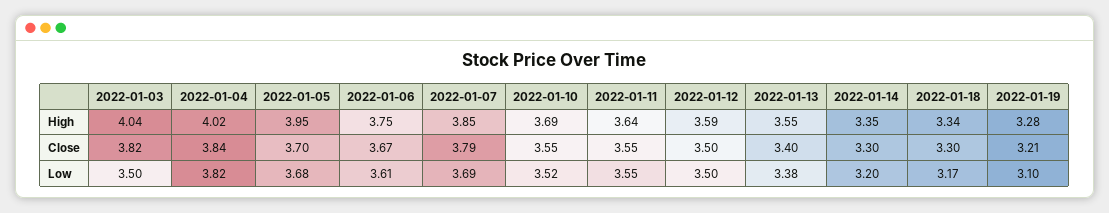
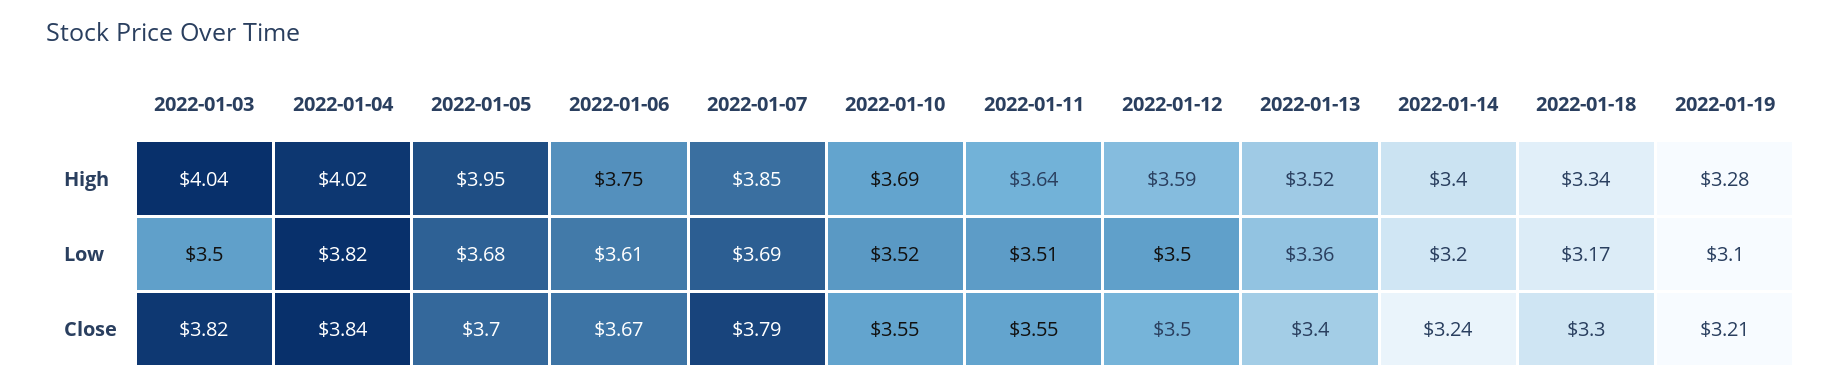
  {
    "2022-01-03": {
      "High": 4.04,
      "Close": 3.82,
      "Low": 3.5
    },
    "2022-01-04": {
      "High": 4.02,
      "Close": 3.84,
      "Low": 3.82
    },
    "2022-01-05": {
      "High": 3.95,
      "Close": 3.7,
      "Low": 3.68
    },
    "2022-01-06": {
      "High": 3.75,
      "Close": 3.67,
      "Low": 3.61
    },
    "2022-01-07": {
      "High": 3.85,
      "Close": 3.79,
      "Low": 3.69
    },
    "2022-01-10": {
      "High": 3.69,
      "Close": 3.55,
      "Low": 3.52
    },
    "2022-01-11": {
      "High": 3.64,
      "Close": 3.55,
-     "Low": 3.55
+     "Low": 3.51
    },
    "2022-01-12": {
      "High": 3.59,
      "Close": 3.5,
      "Low": 3.5
    },
    "2022-01-13": {
-     "High": 3.55,
+     "High": 3.52,
      "Close": 3.4,
-     "Low": 3.38
+     "Low": 3.36
    },
    "2022-01-14": {
-     "High": 3.35,
+     "High": 3.4,
-     "Close": 3.3,
+     "Close": 3.24,
      "Low": 3.2
    },
    "2022-01-18": {
      "High": 3.34,
      "Close": 3.3,
      "Low": 3.17
    },
    "2022-01-19": {
      "High": 3.28,
      "Close": 3.21,
      "Low": 3.1
    }
  }

